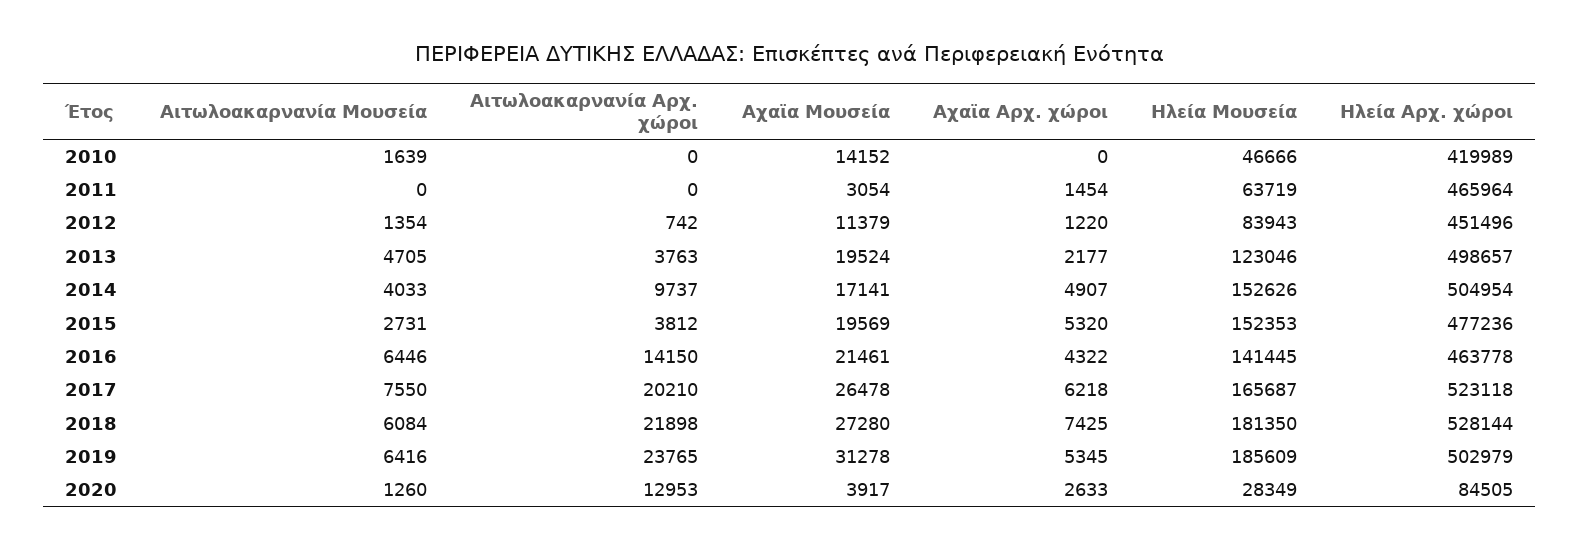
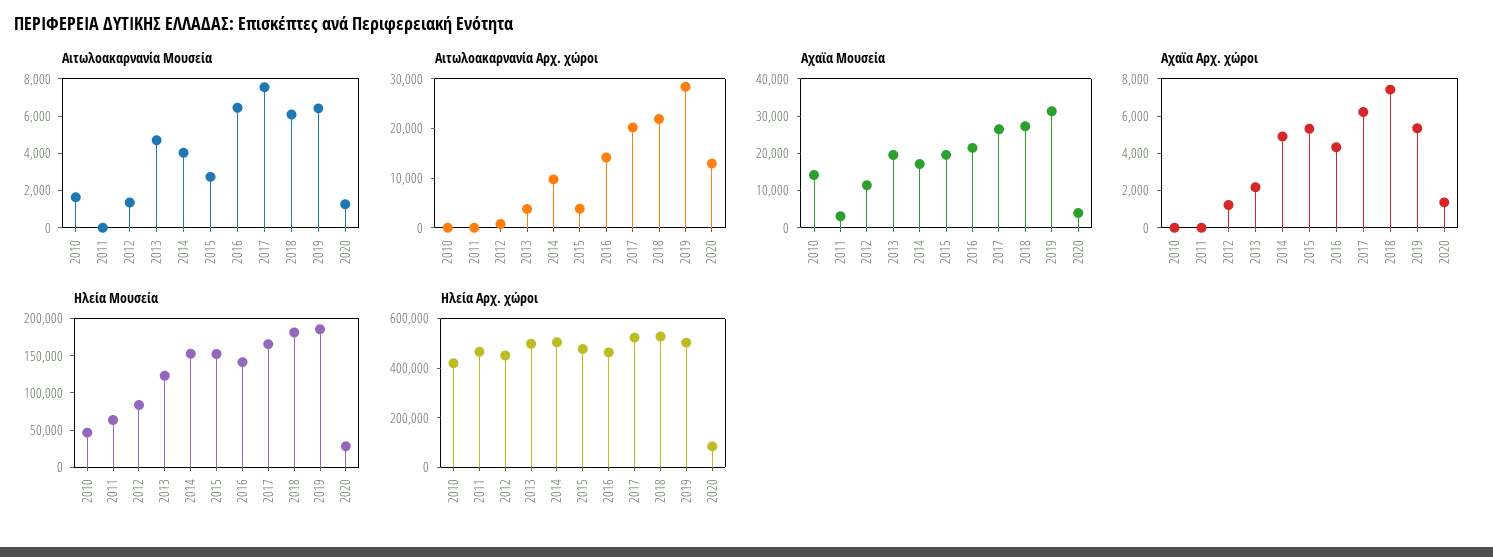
  {
    "Αιτωλοακαρνανία Μουσεία": {
      "2010": 1639,
      "2011": 0,
      "2012": 1354,
      "2013": 4705,
      "2014": 4033,
      "2015": 2731,
      "2016": 6446,
      "2017": 7550,
      "2018": 6084,
      "2019": 6416,
      "2020": 1260
    },
    "Αιτωλοακαρνανία Αρχ. χώροι": {
      "2010": 0,
      "2011": 0,
      "2012": 742,
      "2013": 3763,
      "2014": 9737,
      "2015": 3812,
      "2016": 14150,
      "2017": 20210,
      "2018": 21898,
-     "2019": 23765,
+     "2019": 28000,
      "2020": 12953
    },
    "Αχαϊα Μουσεία": {
      "2010": 14152,
      "2011": 3054,
      "2012": 11379,
      "2013": 19524,
      "2014": 17141,
      "2015": 19569,
      "2016": 21461,
      "2017": 26478,
      "2018": 27280,
      "2019": 31278,
      "2020": 3917
    },
    "Αχαϊα Αρχ. χώροι": {
      "2010": 0,
-     "2011": 1454,
+     "2011": 0,
      "2012": 1220,
      "2013": 2177,
      "2014": 4907,
      "2015": 5320,
      "2016": 4322,
      "2017": 6218,
      "2018": 7425,
      "2019": 5345,
-     "2020": 2633
+     "2020": 1500
    },
    "Ηλεία Μουσεία": {
      "2010": 46666,
      "2011": 63719,
      "2012": 83943,
      "2013": 123046,
      "2014": 152626,
      "2015": 152353,
      "2016": 141445,
      "2017": 165687,
      "2018": 181350,
      "2019": 185609,
      "2020": 28349
    },
    "Ηλεία Αρχ. χώροι": {
      "2010": 419989,
      "2011": 465964,
      "2012": 451496,
      "2013": 498657,
      "2014": 504954,
      "2015": 477236,
      "2016": 463778,
      "2017": 523118,
      "2018": 528144,
      "2019": 502979,
      "2020": 84505
    }
  }

